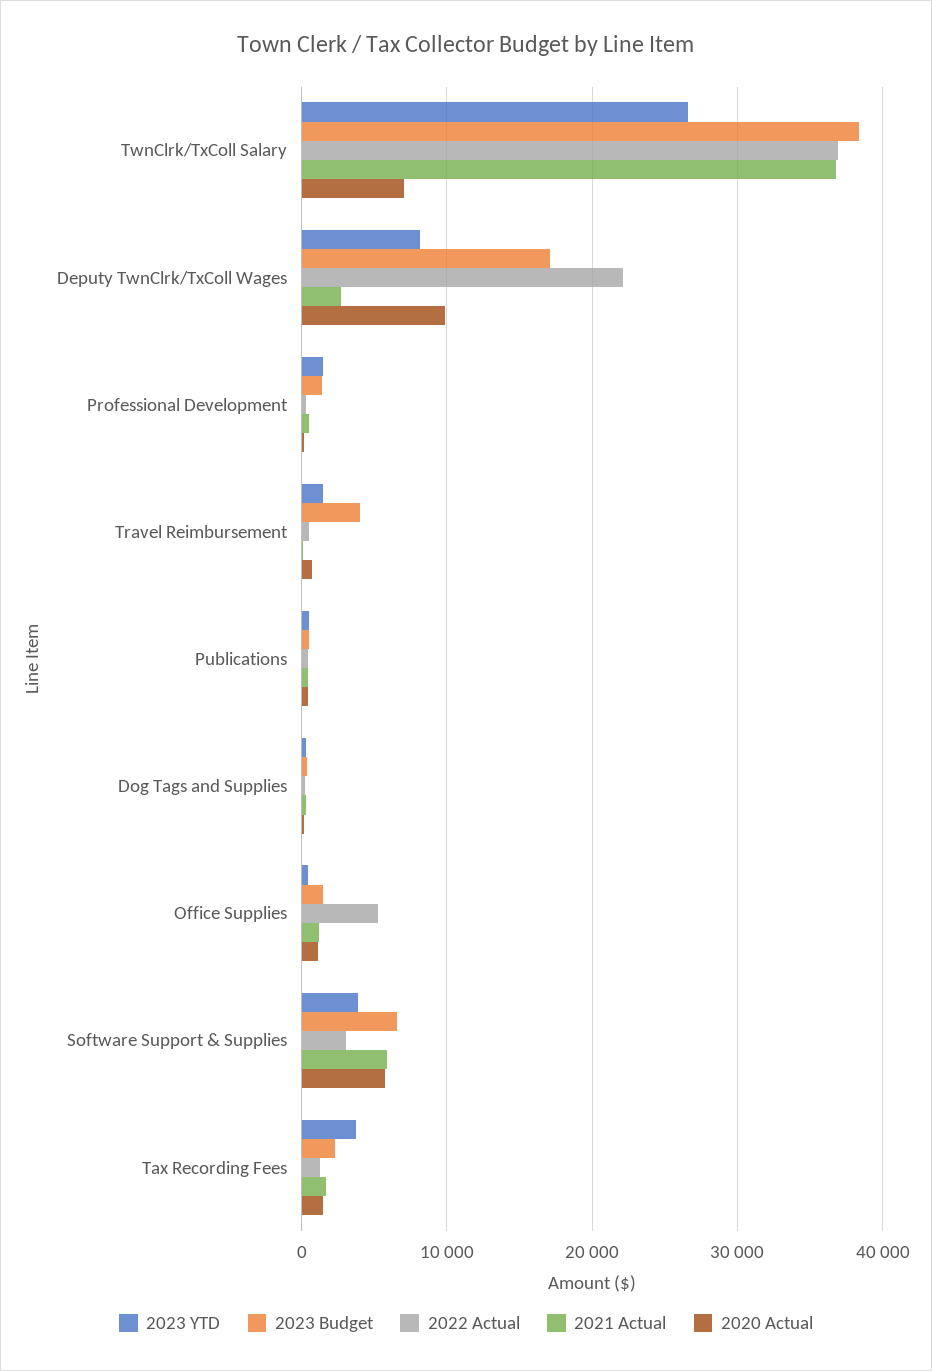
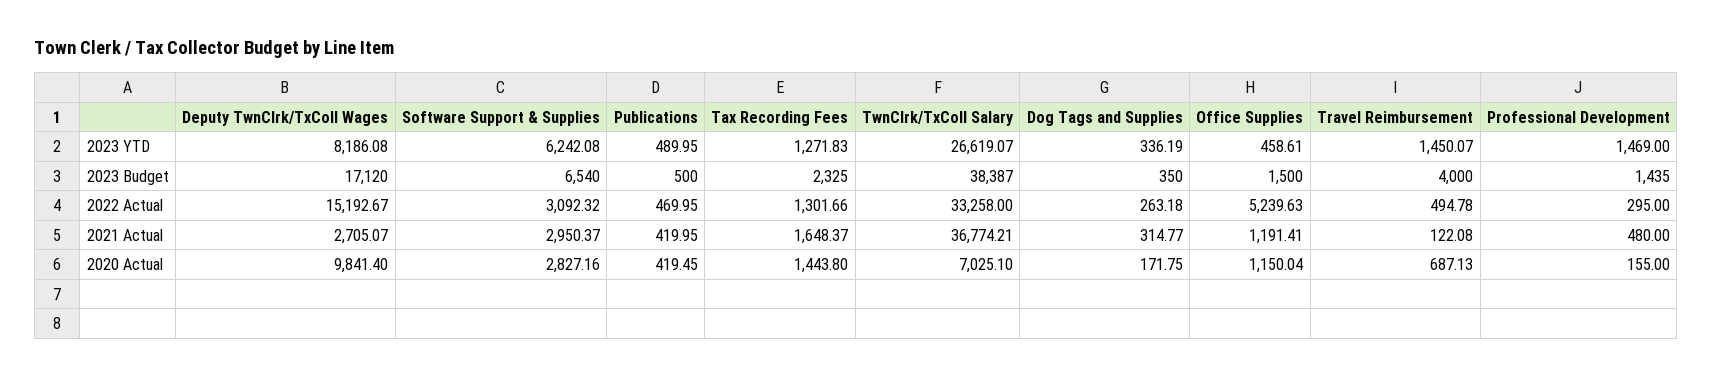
  {
    "2023 YTD": {
      "TwnClrk/TxColl Salary": 26619.07,
      "Deputy TwnClrk/TxColl Wages": 8186.08,
      "Professional Development": 1469,
      "Travel Reimbursement": 1450.07,
      "Publications": 489.95,
      "Dog Tags and Supplies": 336.19,
      "Office Supplies": 458.61,
-     "Software Support & Supplies": 4000,
+     "Software Support & Supplies": 6242.08,
-     "Tax Recording Fees": 4000
+     "Tax Recording Fees": 1271.83
    },
    "2023 Budget": {
      "TwnClrk/TxColl Salary": 38387,
      "Deputy TwnClrk/TxColl Wages": 17120,
      "Professional Development": 1435,
      "Travel Reimbursement": 4000,
      "Publications": 500,
      "Dog Tags and Supplies": 350,
      "Office Supplies": 1500,
      "Software Support & Supplies": 6540,
      "Tax Recording Fees": 2325
    },
    "2022 Actual": {
-     "TwnClrk/TxColl Salary": 37000,
+     "TwnClrk/TxColl Salary": 33258,
-     "Deputy TwnClrk/TxColl Wages": 22000,
+     "Deputy TwnClrk/TxColl Wages": 15192.67,
      "Professional Development": 295,
      "Travel Reimbursement": 494.78,
      "Publications": 469.95,
      "Dog Tags and Supplies": 263.18,
      "Office Supplies": 5239.63,
      "Software Support & Supplies": 3092.32,
      "Tax Recording Fees": 1301.66
    },
    "2021 Actual": {
      "TwnClrk/TxColl Salary": 36774.21,
      "Deputy TwnClrk/TxColl Wages": 2705.07,
      "Professional Development": 480,
      "Travel Reimbursement": 122.08,
      "Publications": 419.95,
      "Dog Tags and Supplies": 314.77,
      "Office Supplies": 1191.41,
-     "Software Support & Supplies": 6000,
+     "Software Support & Supplies": 2950.37,
      "Tax Recording Fees": 1648.37
    },
    "2020 Actual": {
      "TwnClrk/TxColl Salary": 7025.1,
      "Deputy TwnClrk/TxColl Wages": 9841.4,
      "Professional Development": 155,
      "Travel Reimbursement": 687.13,
      "Publications": 419.45,
      "Dog Tags and Supplies": 171.75,
      "Office Supplies": 1150.04,
-     "Software Support & Supplies": 6000,
+     "Software Support & Supplies": 2827.16,
      "Tax Recording Fees": 1443.8
    }
  }

